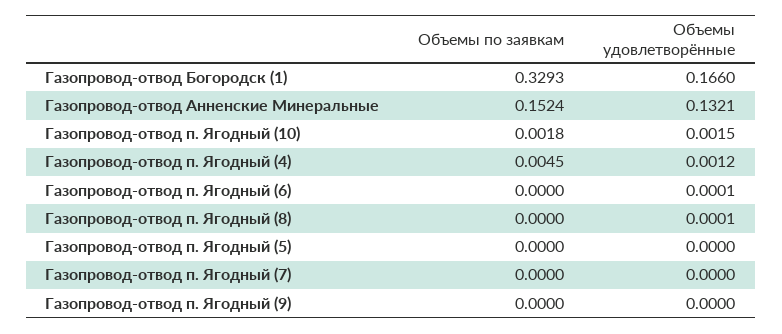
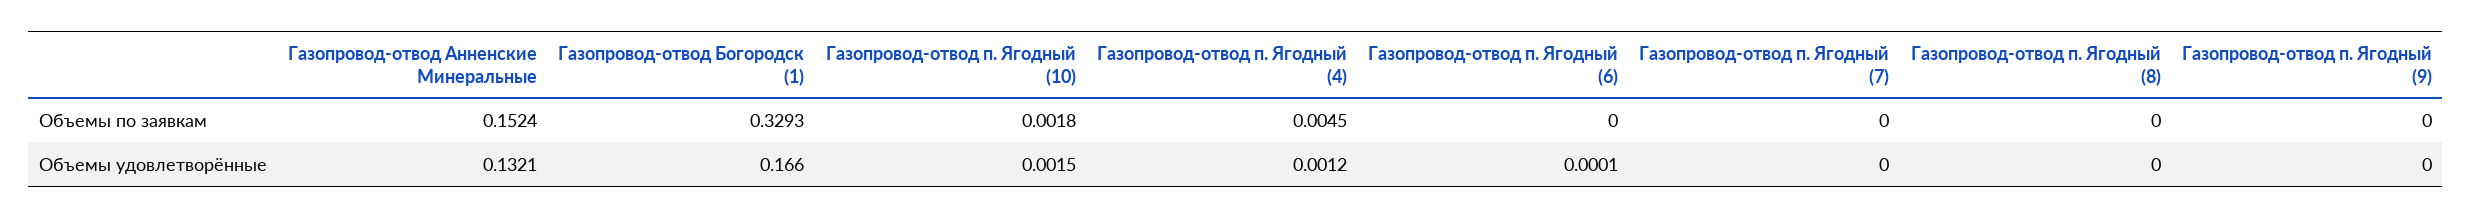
  {
    "Объемы по заявкам": {
      "Газопровод-отвод Богородск (1)": 0.3293,
      "Газопровод-отвод Анненские Минеральные": 0.1524,
      "Газопровод-отвод п. Ягодный (10)": 0.0018,
      "Газопровод-отвод п. Ягодный (4)": 0.0045,
      "Газопровод-отвод п. Ягодный (6)": 0,
      "Газопровод-отвод п. Ягодный (8)": 0,
-     "Газопровод-отвод п. Ягодный (5)": 0,
      "Газопровод-отвод п. Ягодный (7)": 0,
      "Газопровод-отвод п. Ягодный (9)": 0
    },
    "Объемы удовлетворённые": {
      "Газопровод-отвод Богородск (1)": 0.166,
      "Газопровод-отвод Анненские Минеральные": 0.1321,
      "Газопровод-отвод п. Ягодный (10)": 0.0015,
      "Газопровод-отвод п. Ягодный (4)": 0.0012,
      "Газопровод-отвод п. Ягодный (6)": 0.0001,
-     "Газопровод-отвод п. Ягодный (8)": 0.0001,
+     "Газопровод-отвод п. Ягодный (8)": 0,
-     "Газопровод-отвод п. Ягодный (5)": 0,
      "Газопровод-отвод п. Ягодный (7)": 0,
      "Газопровод-отвод п. Ягодный (9)": 0
    }
  }

